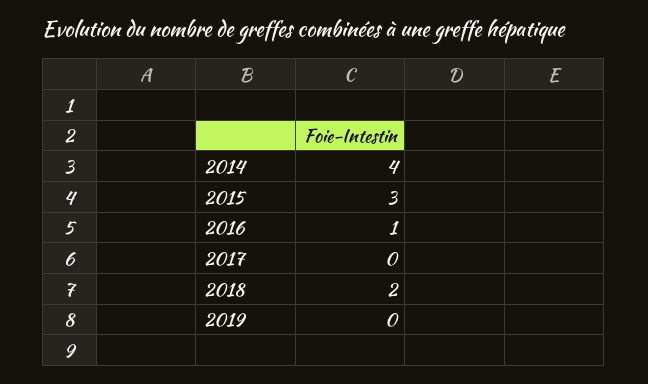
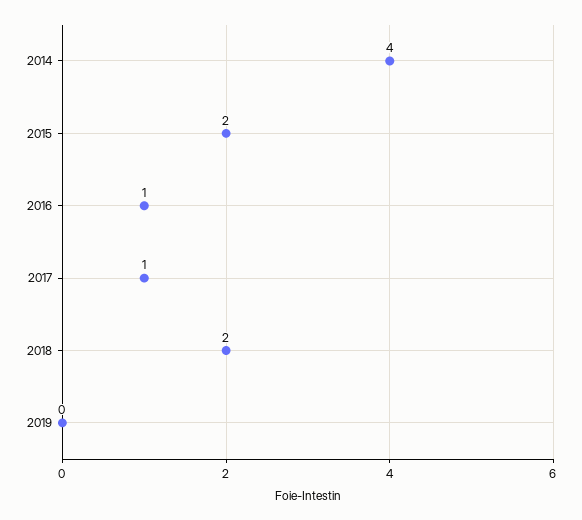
  {
    "2014": 4,
-   "2015": 3,
+   "2015": 2,
    "2016": 1,
-   "2017": 0,
+   "2017": 1,
    "2018": 2,
    "2019": 0
  }

